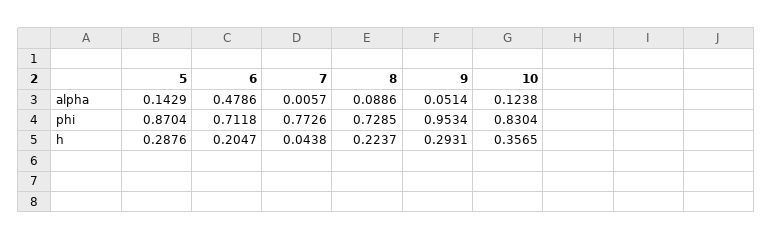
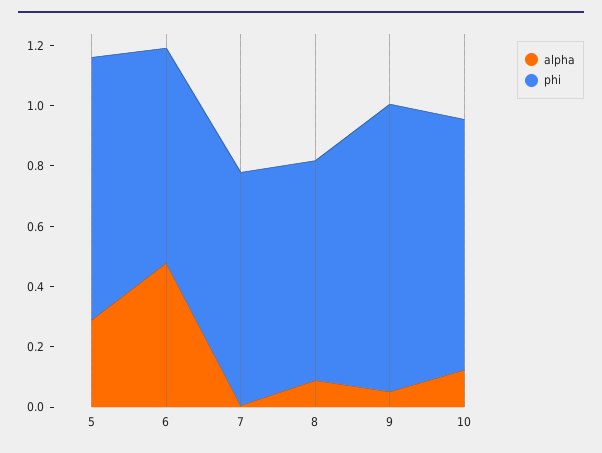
  {
    "alpha": {
-     "5": 0.1429,
+     "5": 0.3,
      "6": 0.4786,
      "7": 0.0057,
      "8": 0.0886,
      "9": 0.0514,
      "10": 0.1238
    },
    "phi": {
      "5": 0.8704,
      "6": 0.7118,
      "7": 0.7726,
      "8": 0.7285,
      "9": 0.9534,
      "10": 0.8304
-   },
+   }
-   "h": {
-     "5": 0.2876,
-     "6": 0.2047,
-     "7": 0.0438,
-     "8": 0.2237,
-     "9": 0.2931,
-     "10": 0.3565
-   }
  }

